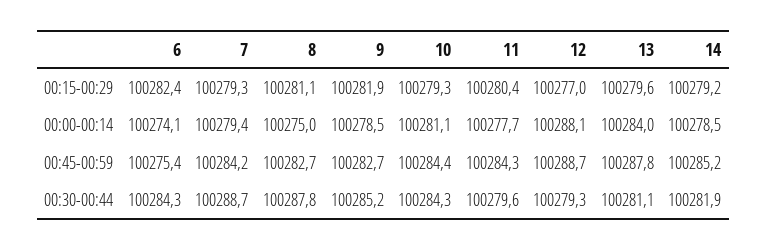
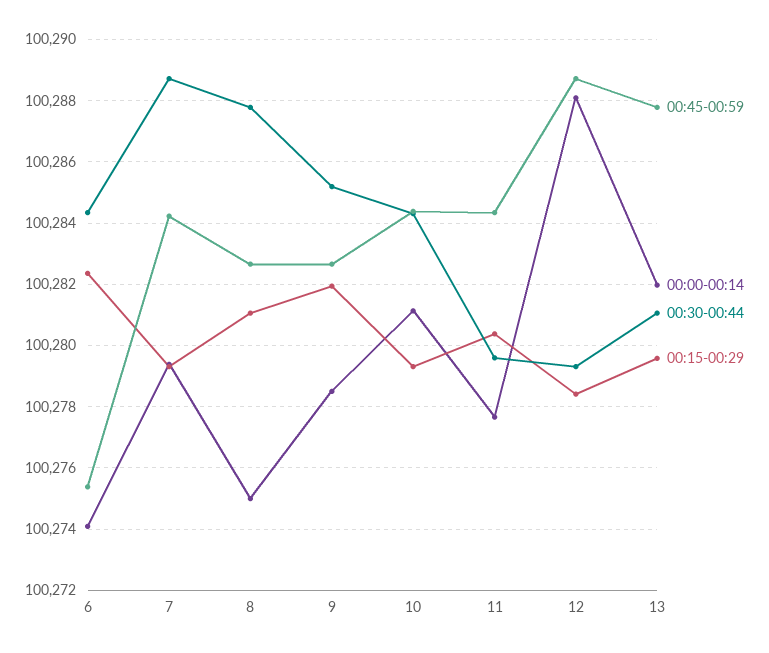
  {
    "00:15-00:29": {
      "6": 100282.4,
      "7": 100279.3,
      "8": 100281.1,
      "9": 100281.9,
      "10": 100279.3,
      "11": 100280.4,
-     "12": 100277,
+     "12": 100278.4,
-     "13": 100279.6,
+     "13": 100279.6
-     "14": 100279.2
    },
    "00:00-00:14": {
      "6": 100274.1,
      "7": 100279.4,
      "8": 100275,
      "9": 100278.5,
      "10": 100281.1,
      "11": 100277.7,
      "12": 100288.1,
-     "13": 100284,
+     "13": 100282
-     "14": 100278.5
    },
    "00:45-00:59": {
      "6": 100275.4,
      "7": 100284.2,
      "8": 100282.7,
      "9": 100282.7,
      "10": 100284.4,
      "11": 100284.3,
      "12": 100288.7,
-     "13": 100287.8,
+     "13": 100287.8
-     "14": 100285.2
    },
    "00:30-00:44": {
      "6": 100284.3,
      "7": 100288.7,
      "8": 100287.8,
      "9": 100285.2,
      "10": 100284.3,
      "11": 100279.6,
      "12": 100279.3,
-     "13": 100281.1,
+     "13": 100281.1
-     "14": 100281.9
    }
  }

